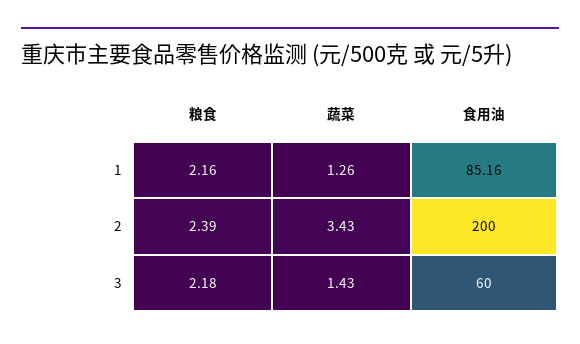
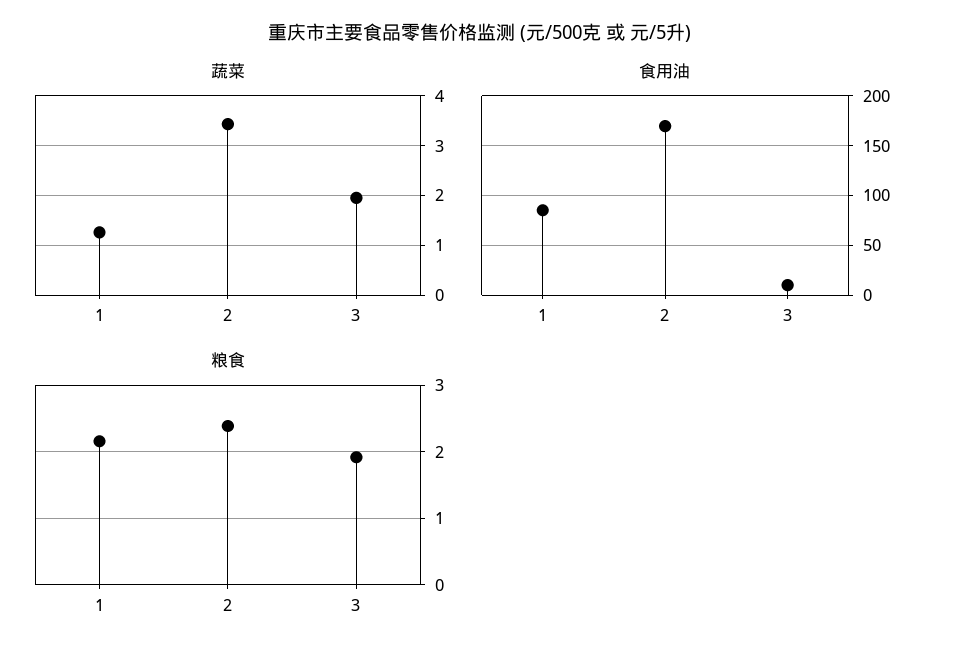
  {
    "粮食": {
      "1": 2.16,
      "2": 2.39,
-     "3": 2.18
+     "3": 1.9
    },
    "蔬菜": {
      "1": 1.26,
      "2": 3.43,
-     "3": 1.43
+     "3": 2
    },
    "食用油": {
      "1": 85.16,
-     "2": 200,
+     "2": 170,
-     "3": 60
+     "3": 10
    }
  }

